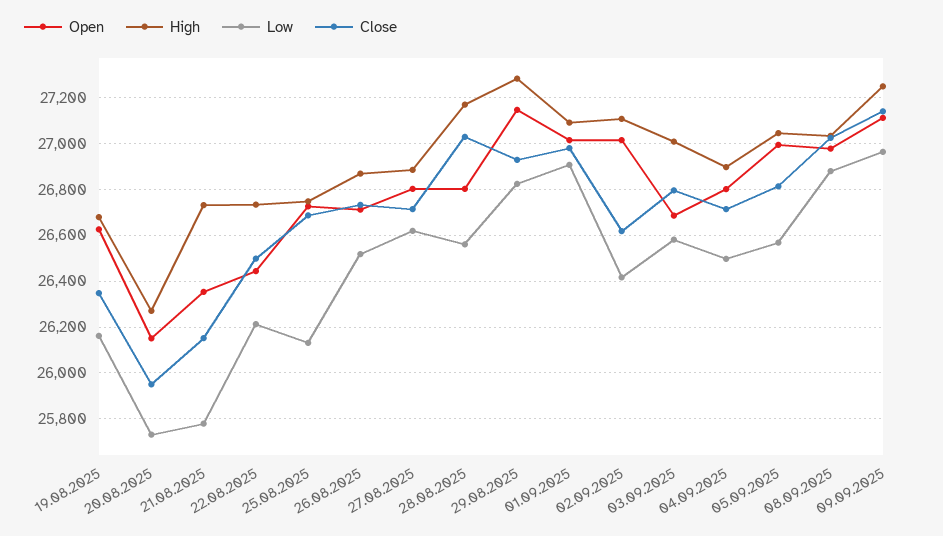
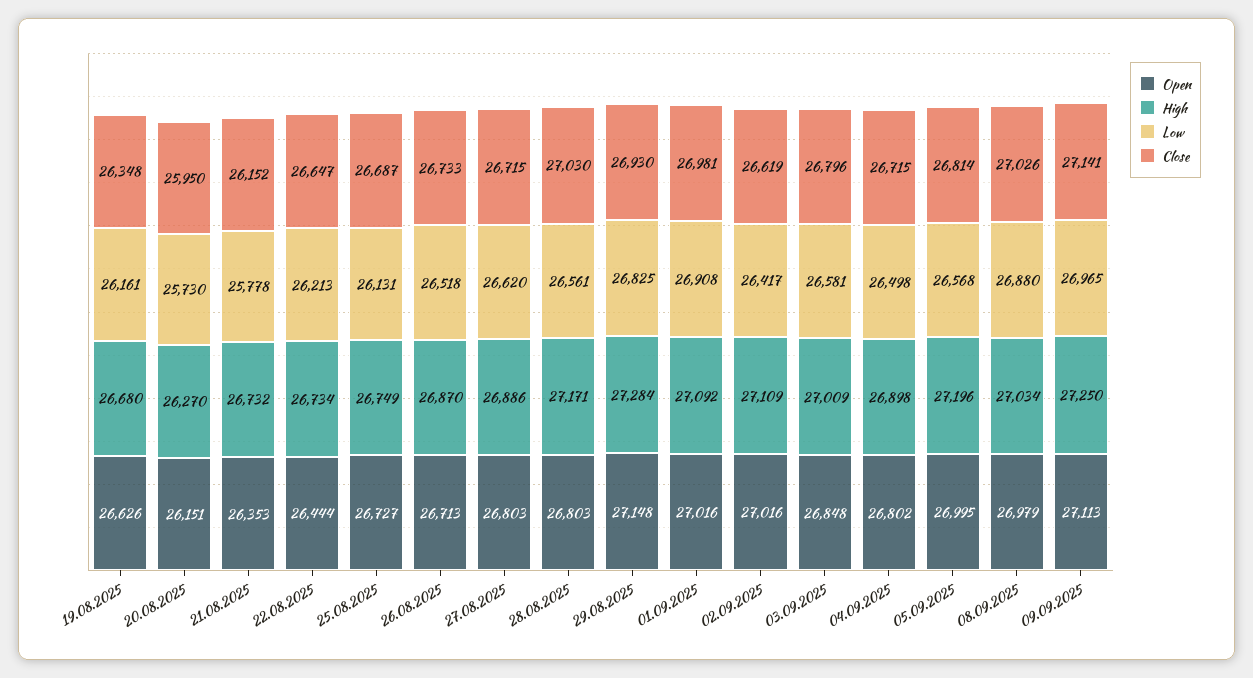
  {
    "Open": {
      "19.08.2025": 26626,
      "20.08.2025": 26151,
      "21.08.2025": 26353,
      "22.08.2025": 26444,
      "25.08.2025": 26727,
      "26.08.2025": 26713,
      "27.08.2025": 26803,
      "28.08.2025": 26803,
      "29.08.2025": 27148,
      "01.09.2025": 27016,
      "02.09.2025": 27016,
-     "03.09.2025": 26700,
+     "03.09.2025": 26848,
      "04.09.2025": 26802,
      "05.09.2025": 26995,
      "08.09.2025": 26979,
      "09.09.2025": 27113
    },
    "High": {
      "19.08.2025": 26680,
      "20.08.2025": 26270,
      "21.08.2025": 26732,
      "22.08.2025": 26734,
      "25.08.2025": 26749,
      "26.08.2025": 26870,
      "27.08.2025": 26886,
      "28.08.2025": 27171,
      "29.08.2025": 27284,
      "01.09.2025": 27092,
      "02.09.2025": 27109,
      "03.09.2025": 27009,
      "04.09.2025": 26898,
-     "05.09.2025": 27050,
+     "05.09.2025": 27196,
      "08.09.2025": 27034,
      "09.09.2025": 27250
    },
    "Low": {
      "19.08.2025": 26161,
      "20.08.2025": 25730,
      "21.08.2025": 25778,
      "22.08.2025": 26213,
      "25.08.2025": 26131,
      "26.08.2025": 26518,
      "27.08.2025": 26620,
      "28.08.2025": 26561,
      "29.08.2025": 26825,
      "01.09.2025": 26908,
      "02.09.2025": 26417,
      "03.09.2025": 26581,
      "04.09.2025": 26498,
      "05.09.2025": 26568,
      "08.09.2025": 26880,
      "09.09.2025": 26965
    },
    "Close": {
      "19.08.2025": 26348,
      "20.08.2025": 25950,
      "21.08.2025": 26152,
-     "22.08.2025": 26500,
+     "22.08.2025": 26647,
      "25.08.2025": 26687,
      "26.08.2025": 26733,
      "27.08.2025": 26715,
      "28.08.2025": 27030,
      "29.08.2025": 26930,
      "01.09.2025": 26981,
      "02.09.2025": 26619,
      "03.09.2025": 26796,
      "04.09.2025": 26715,
      "05.09.2025": 26814,
      "08.09.2025": 27026,
      "09.09.2025": 27141
    }
  }

